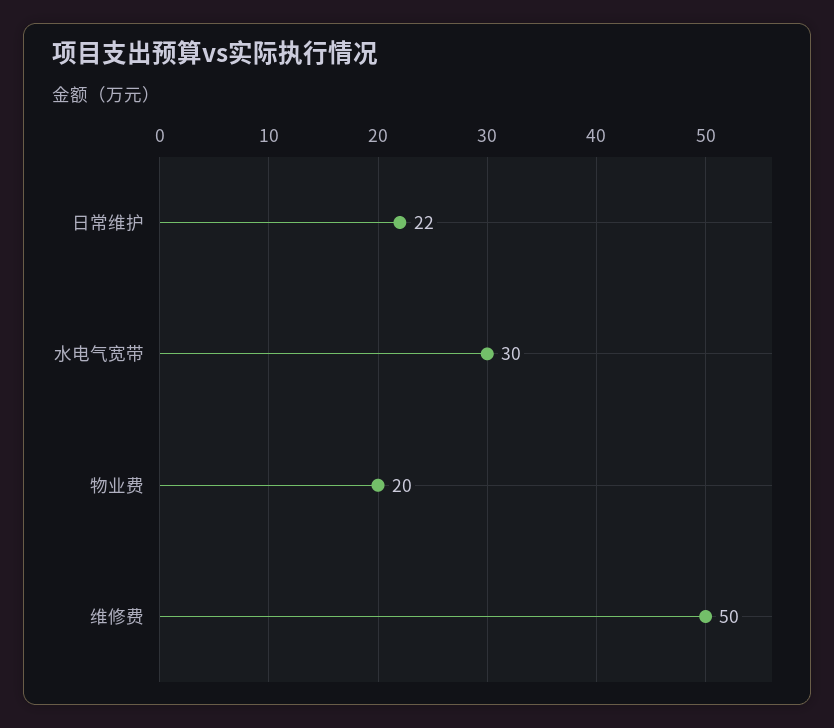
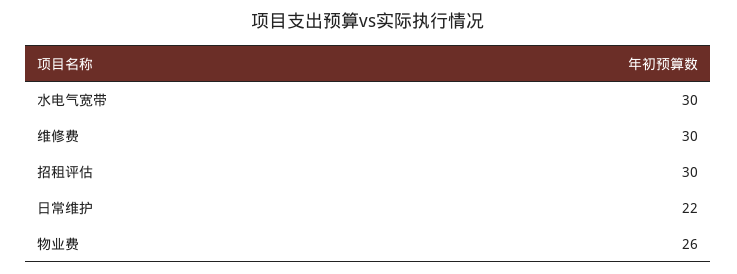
  {
    "日常维护": 22,
    "水电气宽带": 30,
-   "物业费": 20,
+   "物业费": 26,
-   "维修费": 50
+   "维修费": 30,
+   "招租评估": 30
  }

